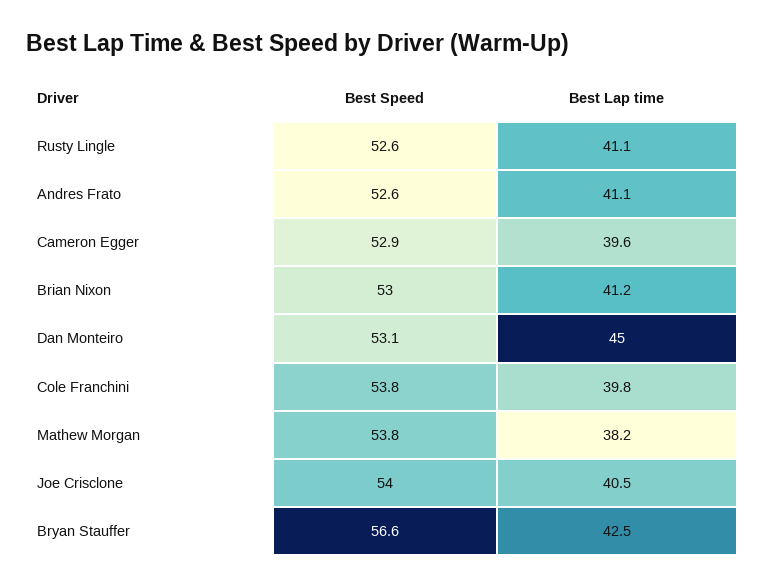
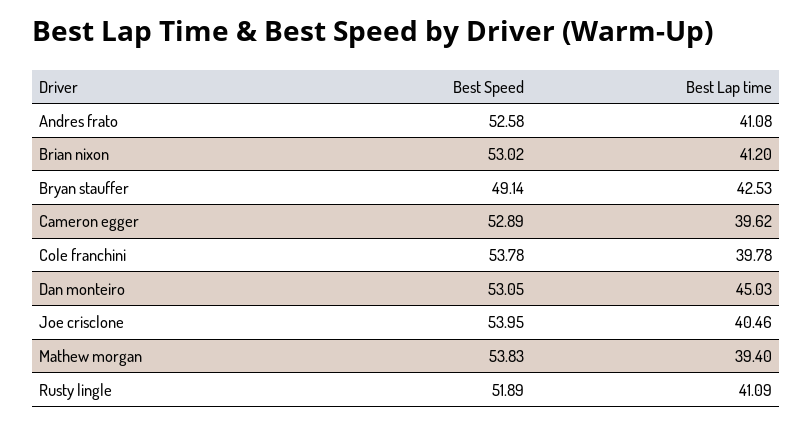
  {
    "Best Speed": {
-     "Rusty Lingle": 52.6,
+     "Rusty Lingle": 51.89,
      "Andres Frato": 52.58,
      "Cameron Egger": 52.89,
      "Brian Nixon": 53.02,
      "Dan Monteiro": 53.05,
      "Cole Franchini": 53.78,
      "Mathew Morgan": 53.83,
      "Joe Crisclone": 53.95,
-     "Bryan Stauffer": 56.6
+     "Bryan Stauffer": 49.14
    },
    "Best Lap time": {
      "Rusty Lingle": 41.09,
      "Andres Frato": 41.08,
      "Cameron Egger": 39.62,
      "Brian Nixon": 41.2,
      "Dan Monteiro": 45.03,
      "Cole Franchini": 39.78,
-     "Mathew Morgan": 38.2,
+     "Mathew Morgan": 39.4,
      "Joe Crisclone": 40.46,
      "Bryan Stauffer": 42.53
    }
  }

